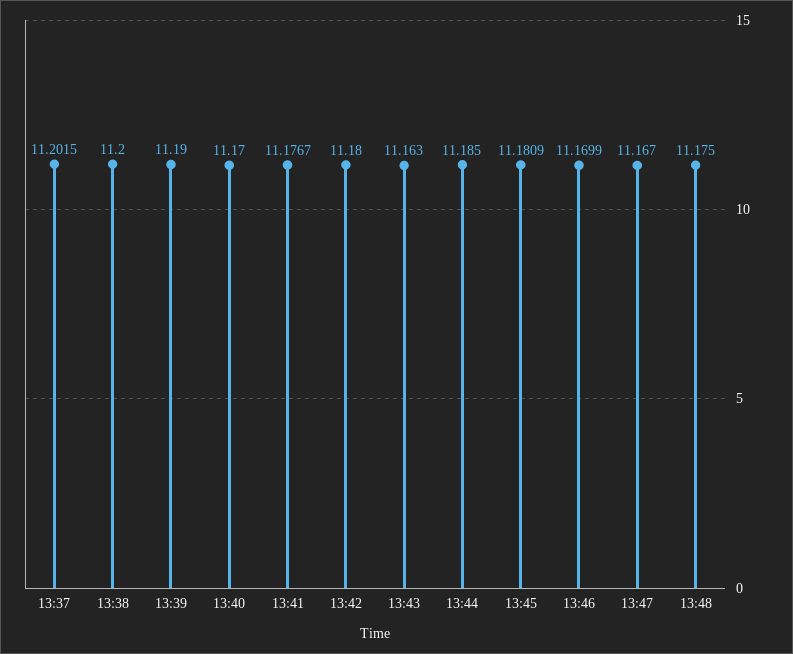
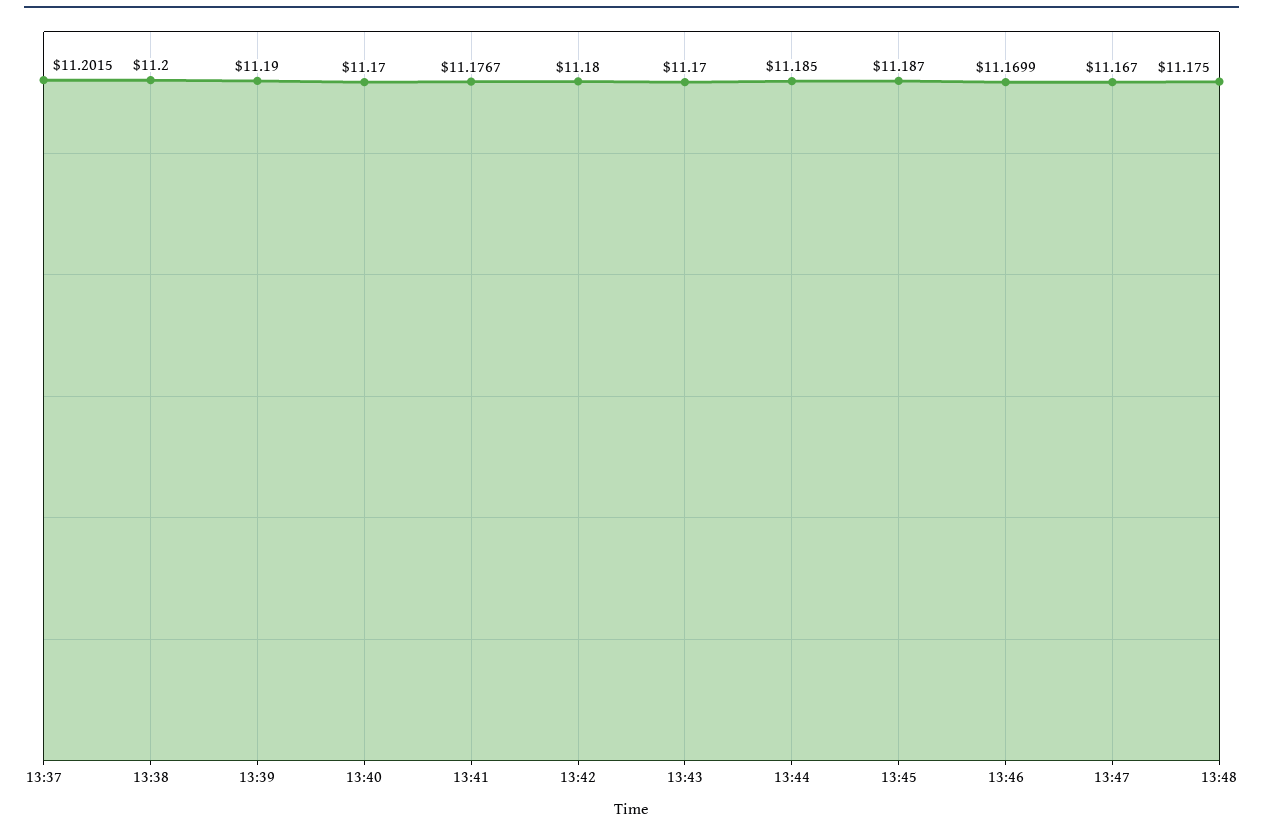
  {
    "13:37": 11.2015,
    "13:38": 11.2,
    "13:39": 11.19,
    "13:40": 11.17,
    "13:41": 11.1767,
    "13:42": 11.18,
-   "13:43": 11.163,
+   "13:43": 11.17,
    "13:44": 11.185,
-   "13:45": 11.1809,
+   "13:45": 11.187,
    "13:46": 11.1699,
    "13:47": 11.167,
    "13:48": 11.175
  }

